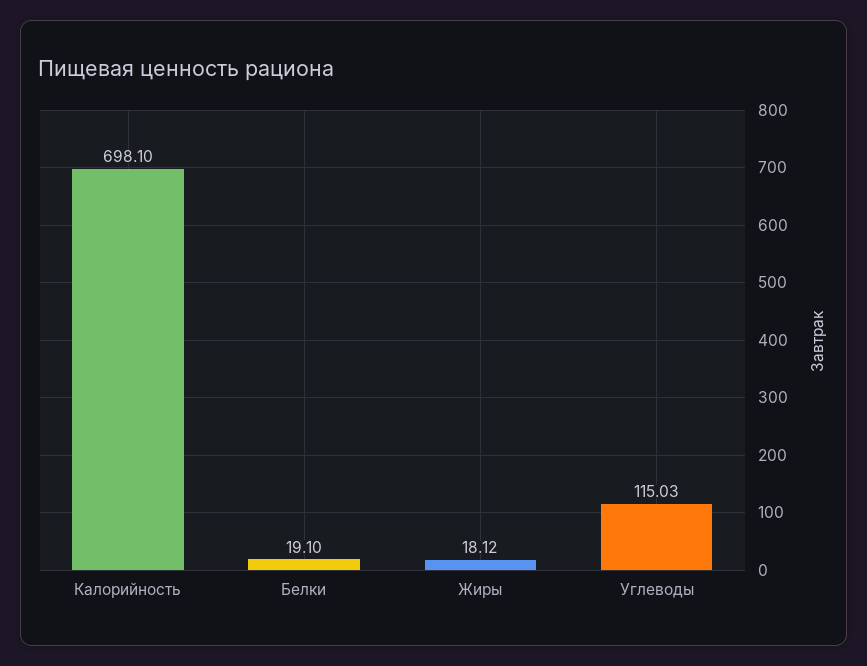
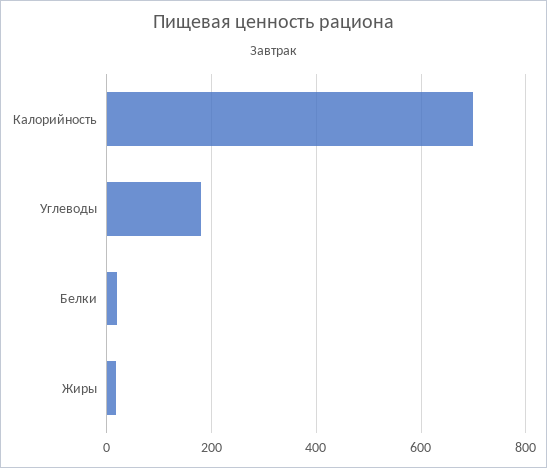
  {
    "Калорийность": 698.1,
    "Белки": 19.1,
    "Жиры": 18.12,
-   "Углеводы": 115.03
+   "Углеводы": 180
  }

